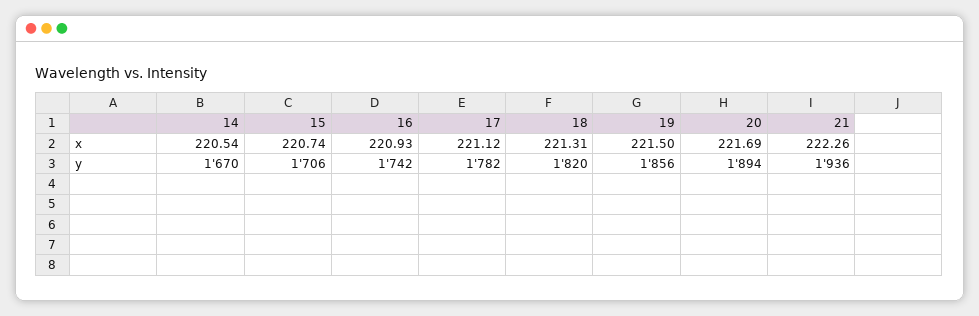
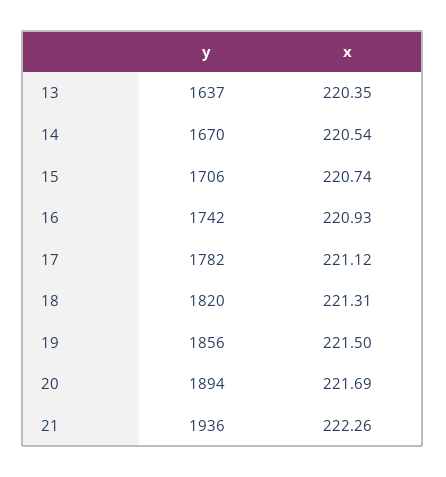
  {
    "14": {
      "x": 220.54,
      "y": 1670
    },
    "15": {
      "x": 220.74,
      "y": 1706
    },
    "16": {
      "x": 220.93,
      "y": 1742
    },
    "17": {
      "x": 221.12,
      "y": 1782
    },
    "18": {
      "x": 221.31,
      "y": 1820
    },
    "19": {
      "x": 221.5,
      "y": 1856
    },
    "20": {
      "x": 221.69,
      "y": 1894
    },
    "21": {
      "x": 222.26,
      "y": 1936
-   }
+   },
+   "13": {
+     "y": 1637,
+     "x": 220.35
+   }
  }

